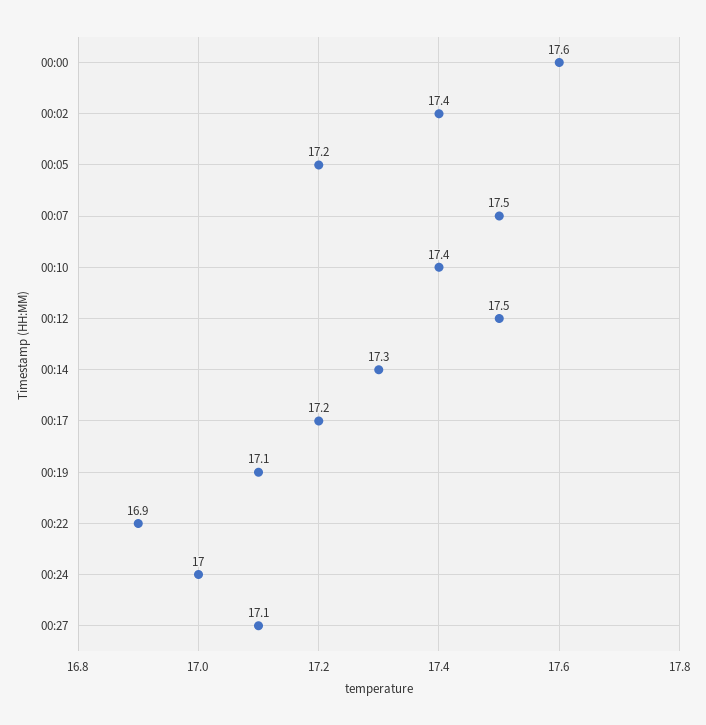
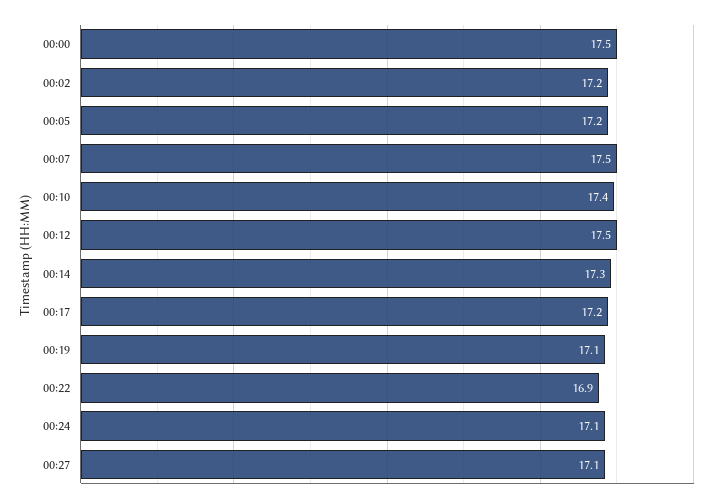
  {
-   "00:00": 17.6,
+   "00:00": 17.5,
-   "00:02": 17.4,
+   "00:02": 17.2,
    "00:05": 17.2,
    "00:07": 17.5,
    "00:10": 17.4,
    "00:12": 17.5,
    "00:14": 17.3,
    "00:17": 17.2,
    "00:19": 17.1,
    "00:22": 16.9,
-   "00:24": 17,
+   "00:24": 17.1,
    "00:27": 17.1
  }

